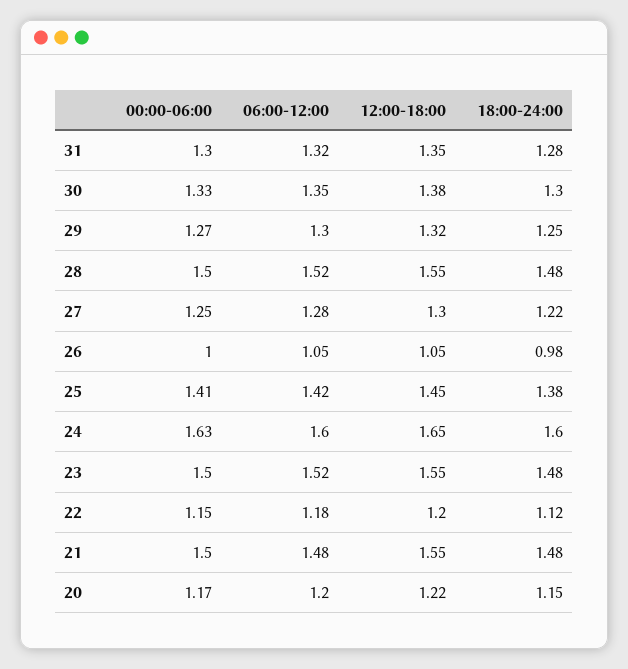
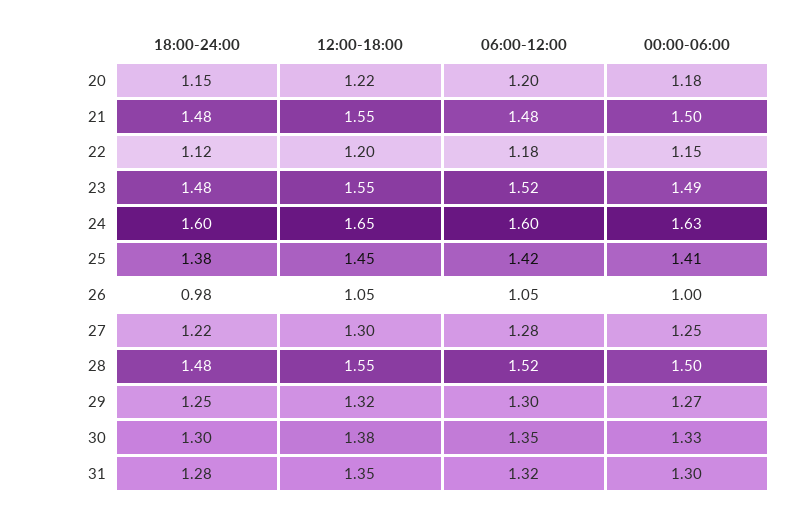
  {
    "00:00-06:00": {
      "31": 1.3,
      "30": 1.33,
      "29": 1.27,
      "28": 1.5,
      "27": 1.25,
      "26": 1,
      "25": 1.41,
      "24": 1.63,
-     "23": 1.5,
+     "23": 1.49,
      "22": 1.15,
      "21": 1.5,
-     "20": 1.17
+     "20": 1.18
    },
    "06:00-12:00": {
      "31": 1.32,
      "30": 1.35,
      "29": 1.3,
      "28": 1.52,
      "27": 1.28,
      "26": 1.05,
      "25": 1.42,
      "24": 1.6,
      "23": 1.52,
      "22": 1.18,
      "21": 1.48,
      "20": 1.2
    },
    "12:00-18:00": {
      "31": 1.35,
      "30": 1.38,
      "29": 1.32,
      "28": 1.55,
      "27": 1.3,
      "26": 1.05,
      "25": 1.45,
      "24": 1.65,
      "23": 1.55,
      "22": 1.2,
      "21": 1.55,
      "20": 1.22
    },
    "18:00-24:00": {
      "31": 1.28,
      "30": 1.3,
      "29": 1.25,
      "28": 1.48,
      "27": 1.22,
      "26": 0.98,
      "25": 1.38,
      "24": 1.6,
      "23": 1.48,
      "22": 1.12,
      "21": 1.48,
      "20": 1.15
    }
  }

